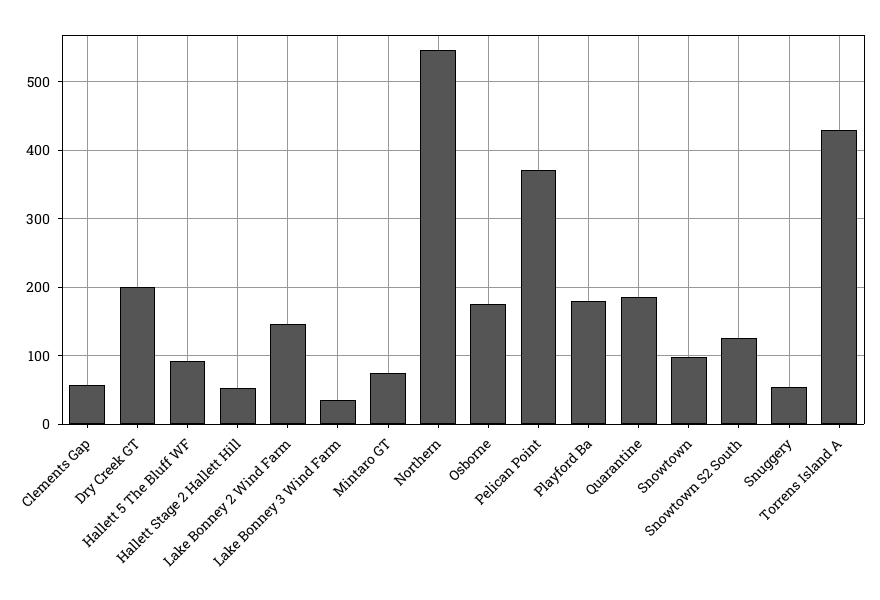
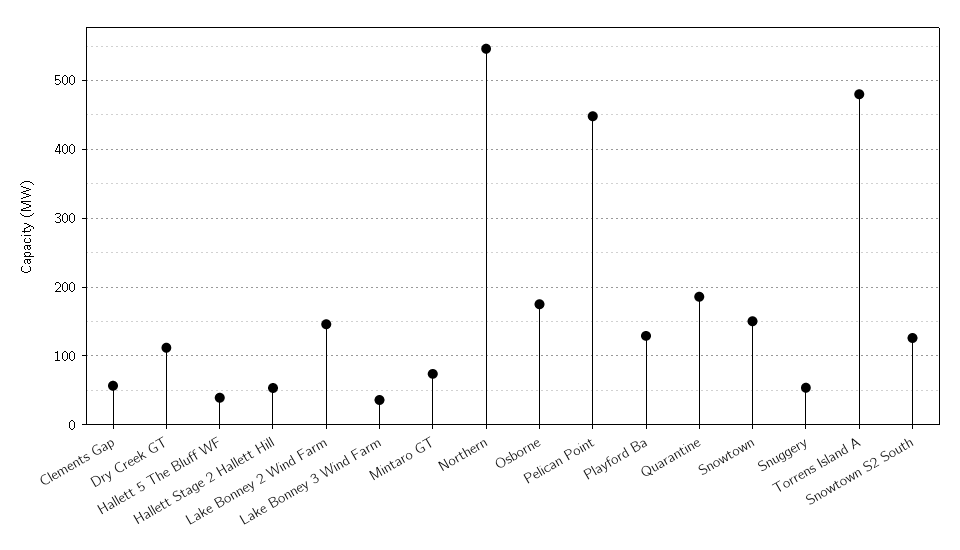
  {
    "Clements Gap": 60,
-   "Dry Creek GT": 200,
+   "Dry Creek GT": 110,
-   "Hallett 5 The Bluff WF": 90,
+   "Hallett 5 The Bluff WF": 40,
    "Hallett Stage 2 Hallett Hill": 50,
    "Lake Bonney 2 Wind Farm": 150,
    "Lake Bonney 3 Wind Farm": 40,
    "Mintaro GT": 70,
    "Northern": 550,
    "Osborne": 180,
-   "Pelican Point": 370,
+   "Pelican Point": 450,
-   "Playford Ba": 180,
+   "Playford Ba": 130,
    "Quarantine": 190,
-   "Snowtown": 100,
+   "Snowtown": 150,
    "Snowtown S2 South": 130,
    "Snuggery": 50,
-   "Torrens Island A": 430
+   "Torrens Island A": 480
  }

